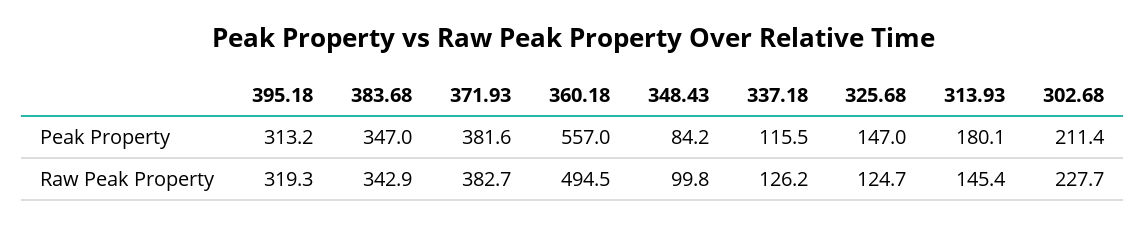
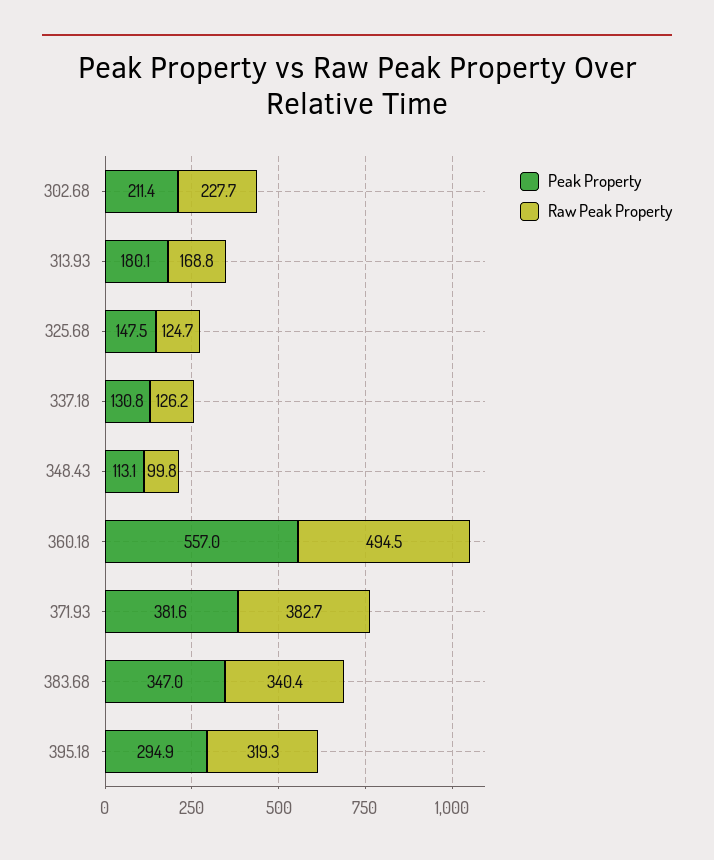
  {
    "Peak Property": {
-     "395.18": 313.2,
+     "395.18": 294.9,
      "383.68": 347,
      "371.93": 381.6,
      "360.18": 557,
-     "348.43": 84.2,
+     "348.43": 113.1,
-     "337.18": 115.5,
+     "337.18": 130.8,
-     "325.68": 147,
+     "325.68": 147.5,
      "313.93": 180.1,
      "302.68": 211.4
    },
    "Raw Peak Property": {
      "395.18": 319.3,
-     "383.68": 342.9,
+     "383.68": 340.4,
      "371.93": 382.7,
      "360.18": 494.5,
      "348.43": 99.8,
      "337.18": 126.2,
      "325.68": 124.7,
-     "313.93": 145.4,
+     "313.93": 168.8,
      "302.68": 227.7
    }
  }

